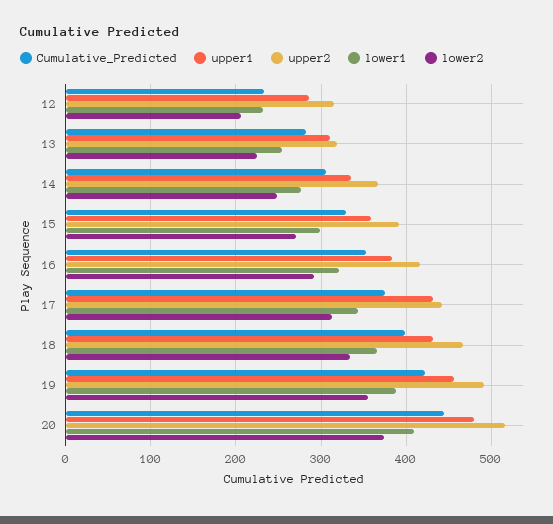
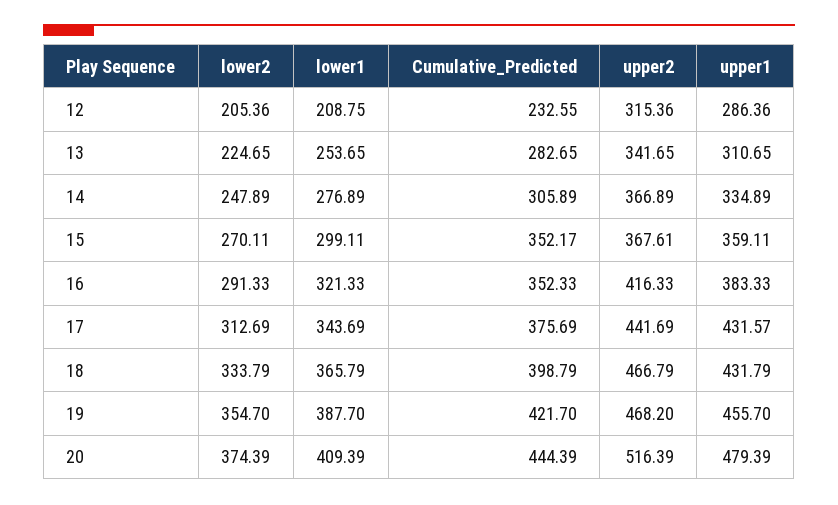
  {
    "Cumulative_Predicted": {
      "12": 232.55,
      "13": 282.65,
      "14": 305.89,
-     "15": 330,
+     "15": 352.17,
      "16": 352.33,
      "17": 375.69,
      "18": 398.79,
      "19": 421.7,
      "20": 444.39
    },
    "upper1": {
      "12": 286.36,
      "13": 310.65,
      "14": 334.89,
      "15": 359.11,
      "16": 383.33,
      "17": 431.57,
      "18": 431.79,
      "19": 455.7,
      "20": 479.39
    },
    "upper2": {
      "12": 315.36,
-     "13": 320,
+     "13": 341.65,
      "14": 366.89,
-     "15": 390,
+     "15": 367.61,
      "16": 416.33,
      "17": 441.69,
      "18": 466.79,
-     "19": 490,
+     "19": 468.2,
      "20": 516.39
    },
    "lower1": {
-     "12": 230,
+     "12": 208.75,
      "13": 253.65,
      "14": 276.89,
      "15": 299.11,
      "16": 321.33,
      "17": 343.69,
      "18": 365.79,
      "19": 387.7,
      "20": 409.39
    },
    "lower2": {
      "12": 205.36,
      "13": 224.65,
      "14": 247.89,
      "15": 270.11,
      "16": 291.33,
      "17": 312.69,
      "18": 333.79,
      "19": 354.7,
      "20": 374.39
    }
  }

